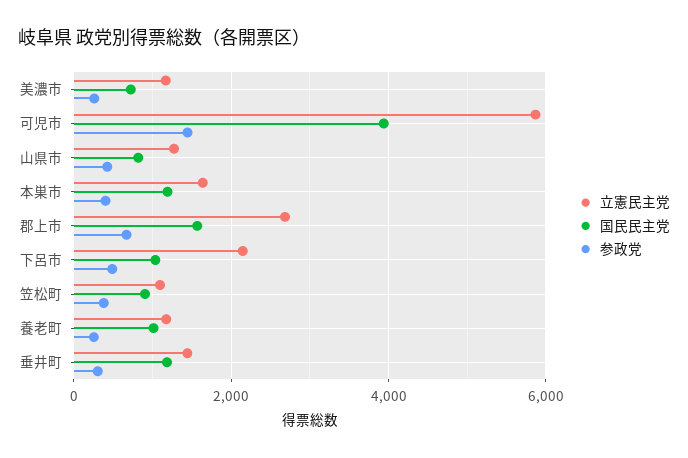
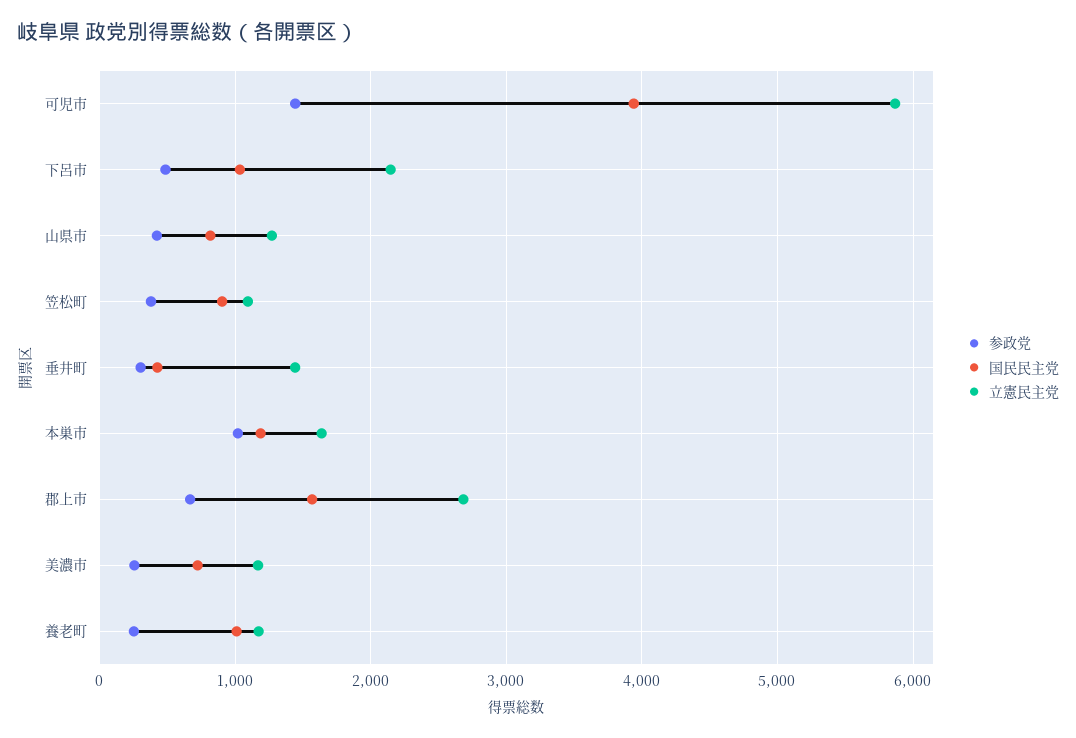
  {
    "立憲民主党": {
      "美濃市": 1200,
      "可児市": 5900,
      "山県市": 1300,
      "本巣市": 1600,
      "郡上市": 2700,
      "下呂市": 2100,
      "笠松町": 1100,
      "養老町": 1200,
      "垂井町": 1400
    },
    "国民民主党": {
      "美濃市": 700,
      "可児市": 3900,
      "山県市": 800,
      "本巣市": 1200,
      "郡上市": 1600,
      "下呂市": 1000,
      "笠松町": 900,
      "養老町": 1000,
-     "垂井町": 1200
+     "垂井町": 400
    },
    "参政党": {
      "美濃市": 300,
      "可児市": 1400,
      "山県市": 400,
-     "本巣市": 400,
+     "本巣市": 1000,
      "郡上市": 700,
      "下呂市": 500,
      "笠松町": 400,
      "養老町": 300,
      "垂井町": 300
    }
  }

